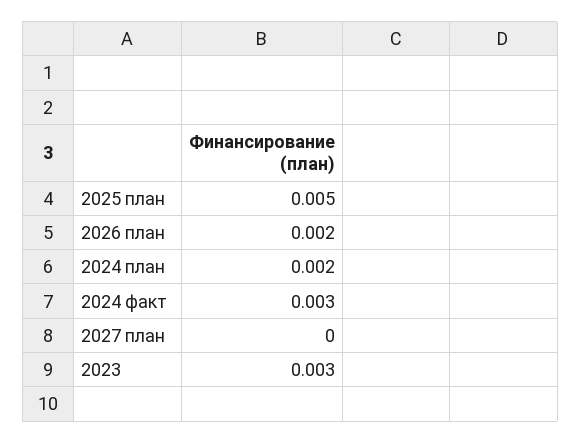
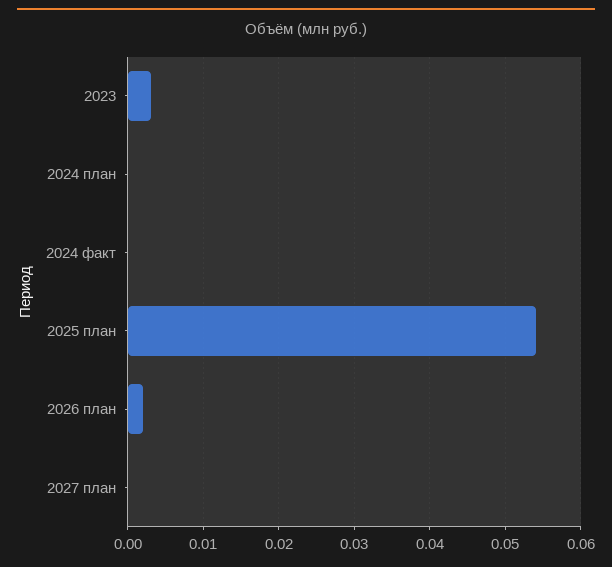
  {
-   "2025 план": 0.005,
+   "2025 план": 0.054,
    "2026 план": 0.002,
-   "2024 план": 0.002,
+   "2024 план": 0,
-   "2024 факт": 0.003,
+   "2024 факт": 0,
    "2027 план": 0,
    "2023": 0.003
  }

